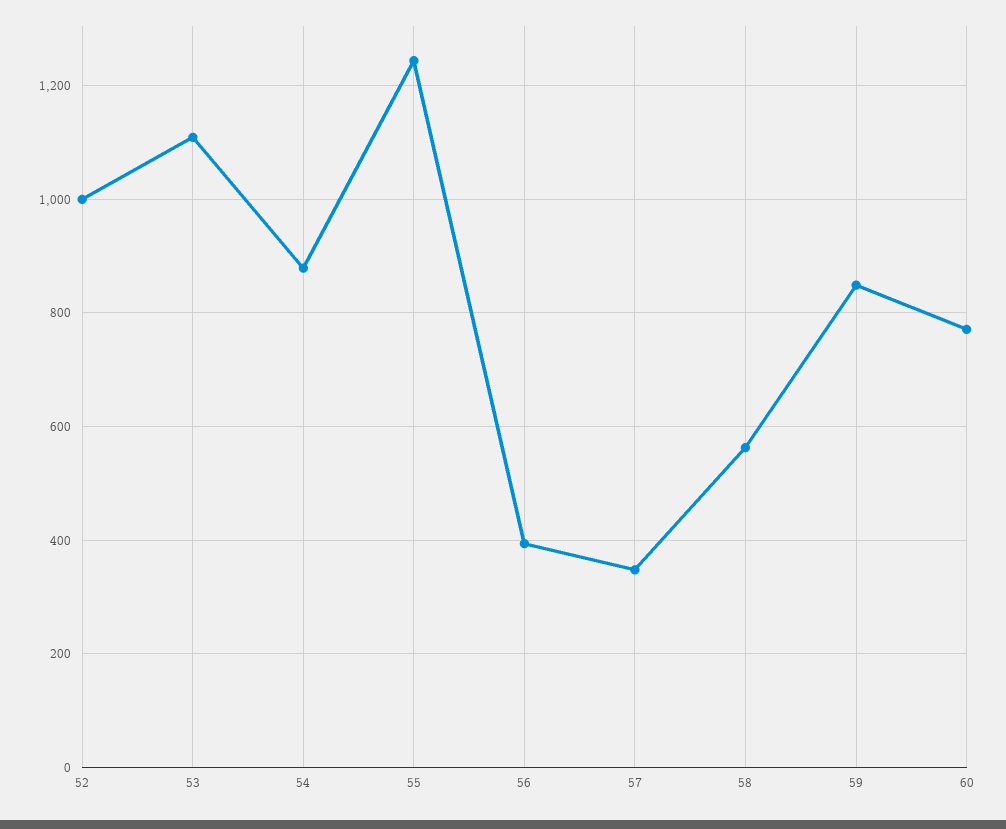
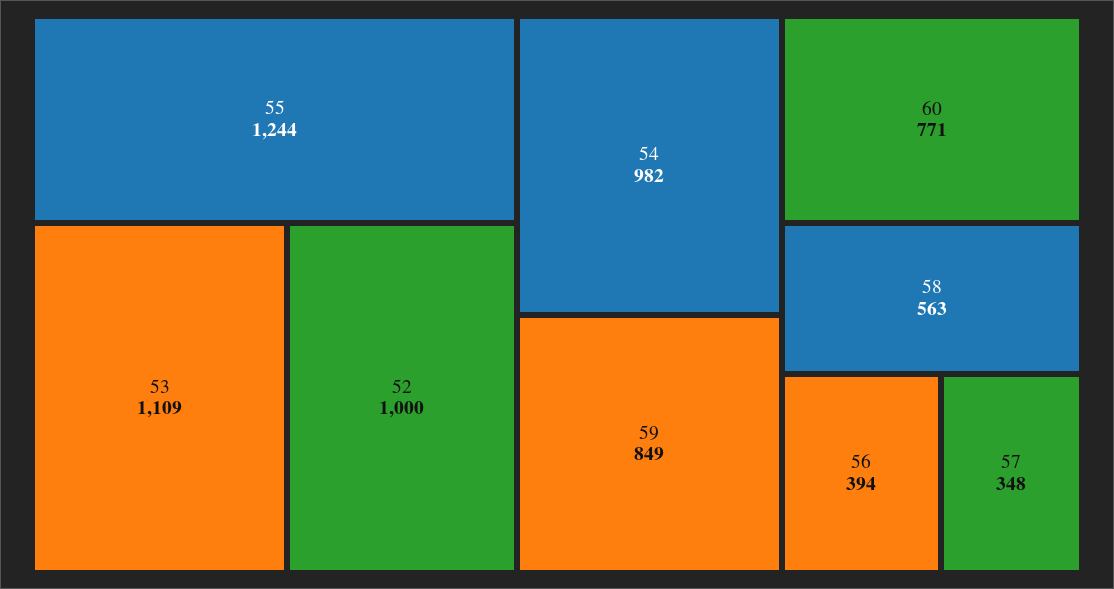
  {
    "52": 1000,
    "53": 1109,
-   "54": 880,
+   "54": 982,
    "55": 1244,
    "56": 394,
    "57": 348,
    "58": 563,
    "59": 849,
    "60": 771
  }

